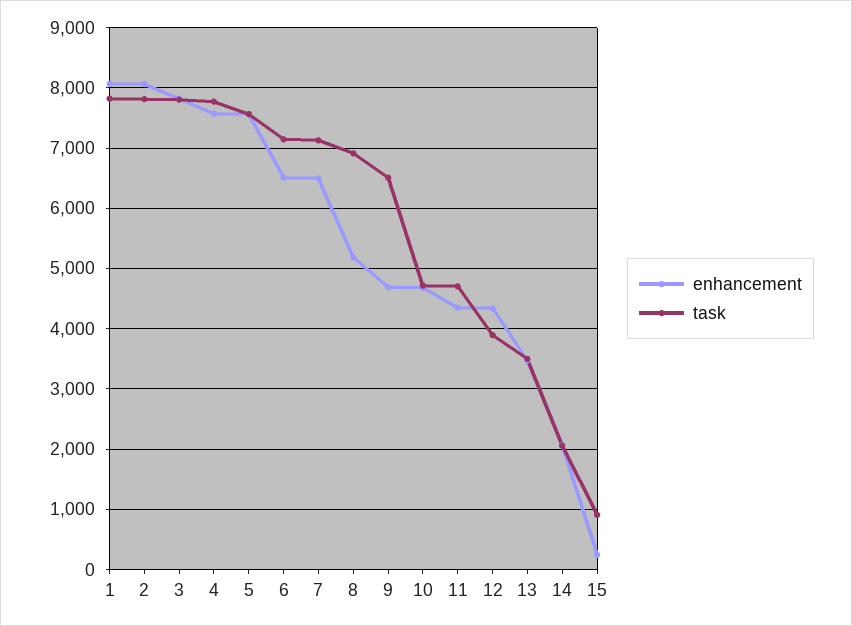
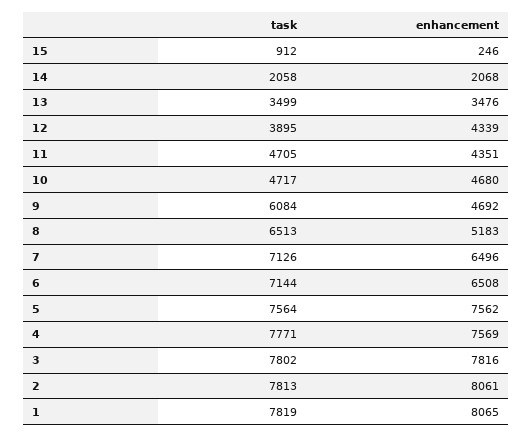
  {
    "enhancement": {
      "1": 8065,
      "2": 8061,
      "3": 7816,
      "4": 7569,
      "5": 7562,
      "6": 6508,
      "7": 6496,
      "8": 5183,
      "9": 4692,
      "10": 4680,
      "11": 4351,
      "12": 4339,
      "13": 3476,
      "14": 2068,
      "15": 246
    },
    "task": {
      "1": 7819,
      "2": 7813,
      "3": 7802,
      "4": 7771,
      "5": 7564,
      "6": 7144,
      "7": 7126,
-     "8": 6900,
+     "8": 6513,
-     "9": 6500,
+     "9": 6084,
      "10": 4717,
      "11": 4705,
      "12": 3895,
      "13": 3499,
      "14": 2058,
      "15": 912
    }
  }

